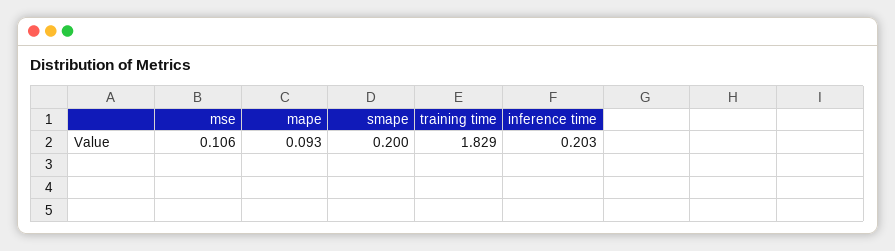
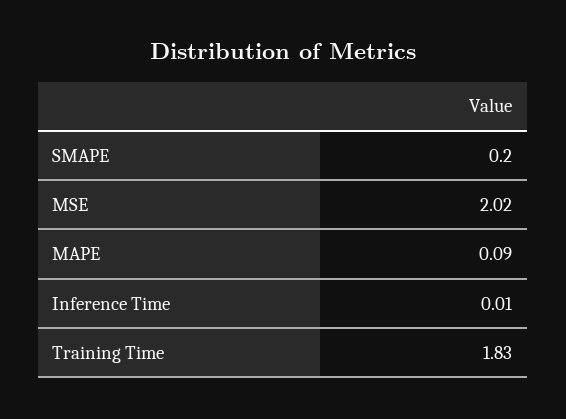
  {
-   "mse": 0.106,
+   "mse": 2.02,
    "mape": 0.093,
    "smape": 0.2,
    "training time": 1.829,
-   "inference time": 0.203
+   "inference time": 0.01
  }

